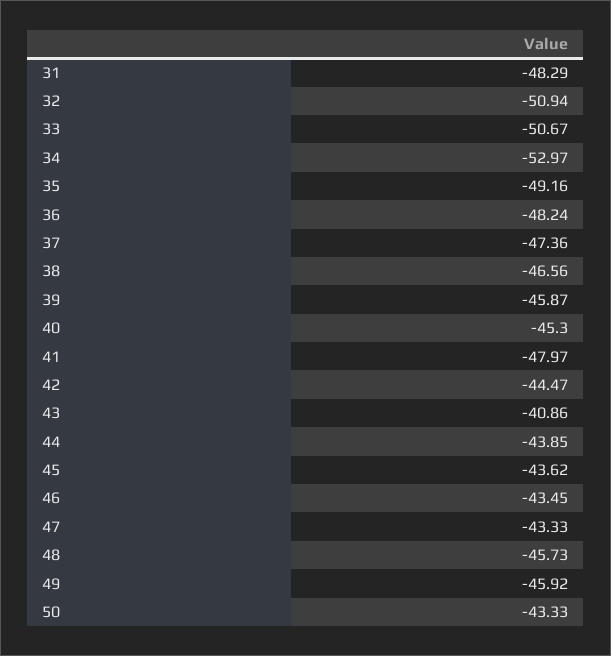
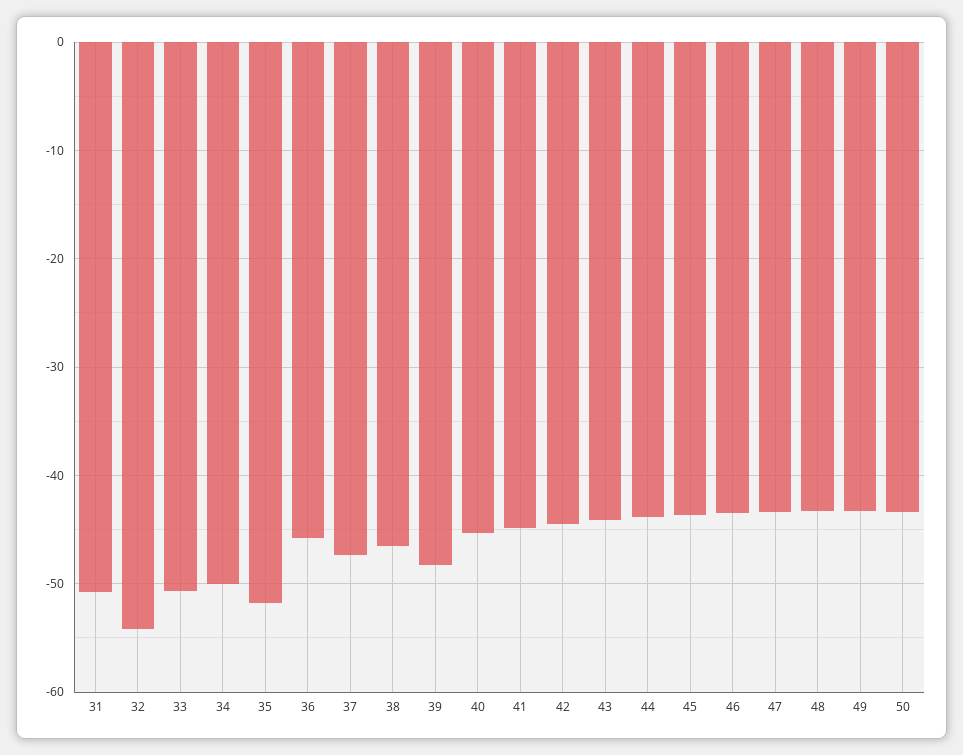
  {
-   "31": -48.29,
+   "31": -51,
-   "32": -50.94,
+   "32": -54,
    "33": -50.67,
-   "34": -52.97,
+   "34": -50,
-   "35": -49.16,
+   "35": -52,
-   "36": -48.24,
+   "36": -46,
    "37": -47.36,
    "38": -46.56,
-   "39": -45.87,
+   "39": -48,
    "40": -45.3,
-   "41": -47.97,
+   "41": -45,
    "42": -44.47,
-   "43": -40.86,
+   "43": -44,
    "44": -43.85,
    "45": -43.62,
    "46": -43.45,
    "47": -43.33,
-   "48": -45.73,
+   "48": -43,
-   "49": -45.92,
+   "49": -43,
    "50": -43.33
  }

